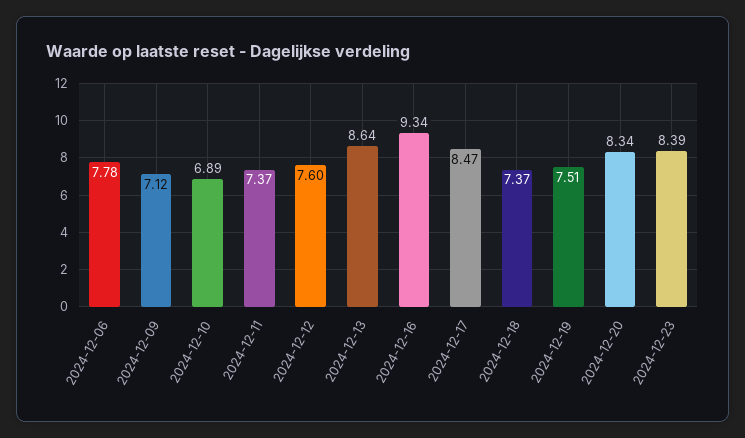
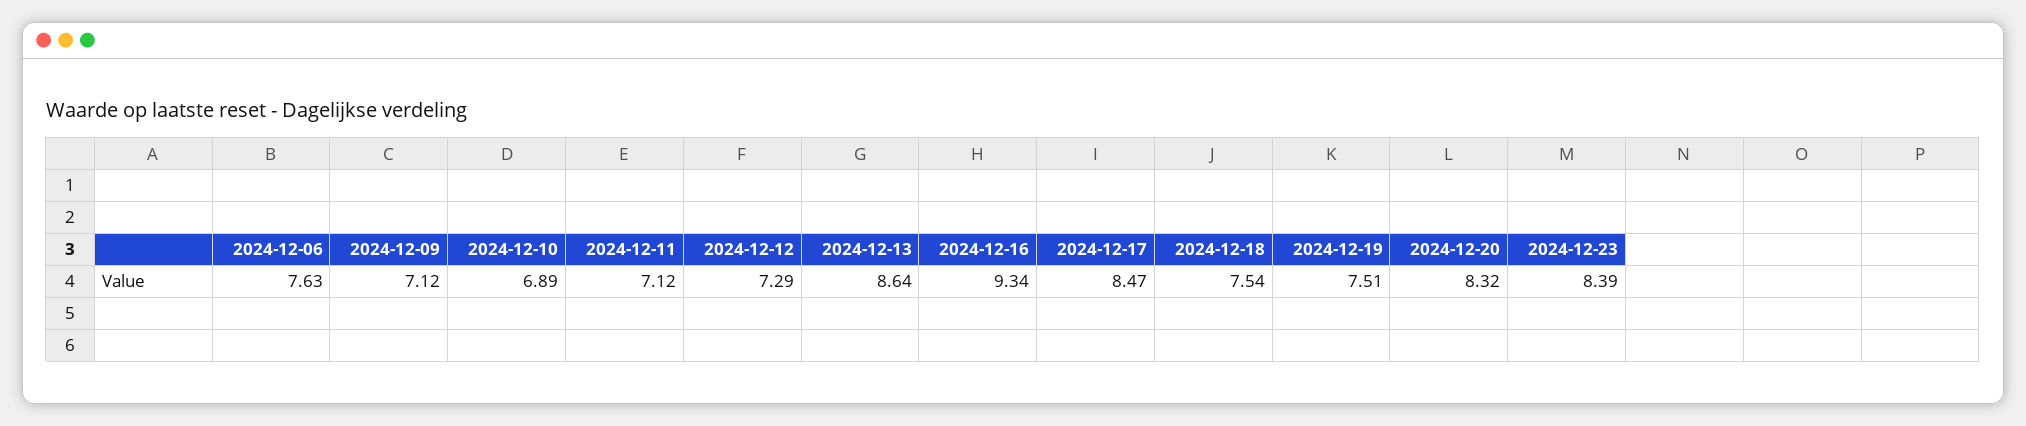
  {
-   "2024-12-06": 7.78,
+   "2024-12-06": 7.63,
    "2024-12-09": 7.12,
    "2024-12-10": 6.89,
-   "2024-12-11": 7.37,
+   "2024-12-11": 7.12,
-   "2024-12-12": 7.6,
+   "2024-12-12": 7.29,
    "2024-12-13": 8.64,
    "2024-12-16": 9.34,
    "2024-12-17": 8.47,
-   "2024-12-18": 7.37,
+   "2024-12-18": 7.54,
    "2024-12-19": 7.51,
-   "2024-12-20": 8.34,
+   "2024-12-20": 8.32,
    "2024-12-23": 8.39
  }

